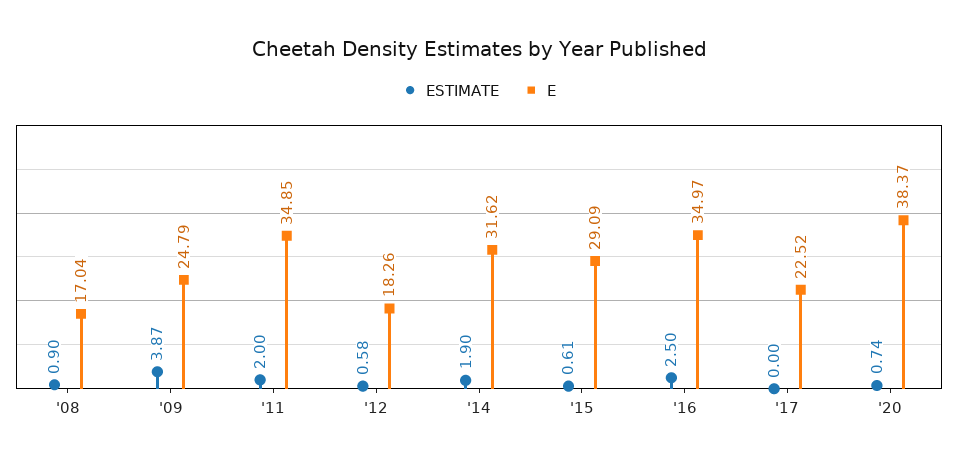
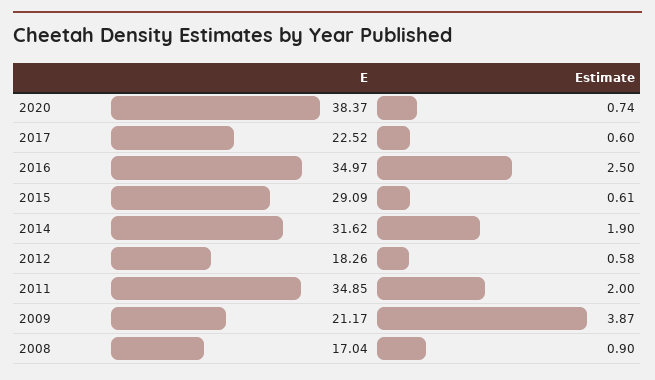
  {
    "ESTIMATE": {
      "'08": 0.9,
      "'09": 3.87,
      "'11": 2,
      "'12": 0.58,
      "'14": 1.9,
      "'15": 0.61,
      "'16": 2.5,
-     "'17": 0,
+     "'17": 0.6,
      "'20": 0.74
    },
    "E": {
      "'08": 17.04,
-     "'09": 24.79,
+     "'09": 21.17,
      "'11": 34.85,
      "'12": 18.26,
      "'14": 31.62,
      "'15": 29.09,
      "'16": 34.97,
      "'17": 22.52,
      "'20": 38.37
    }
  }

